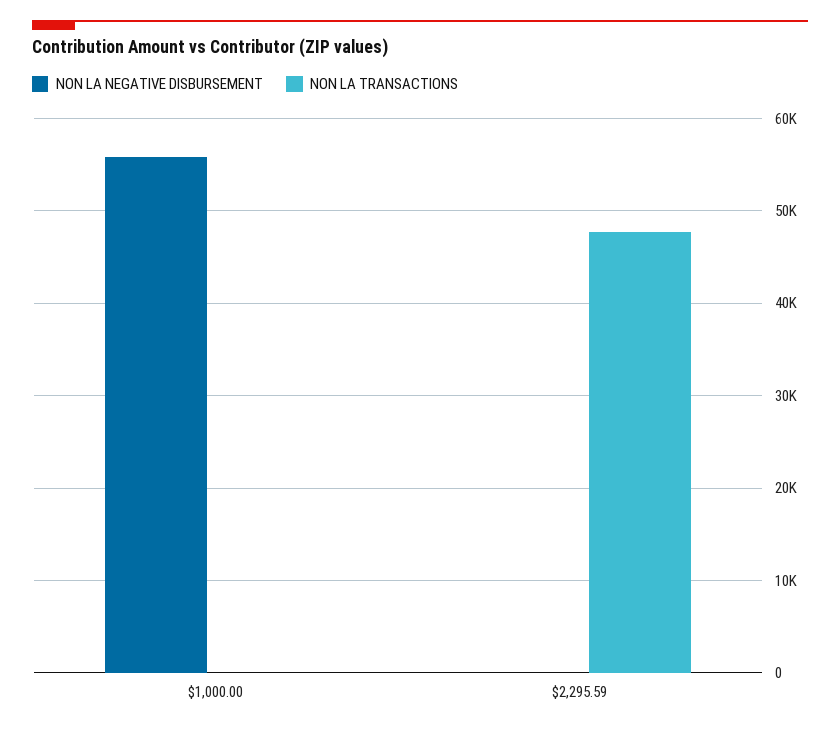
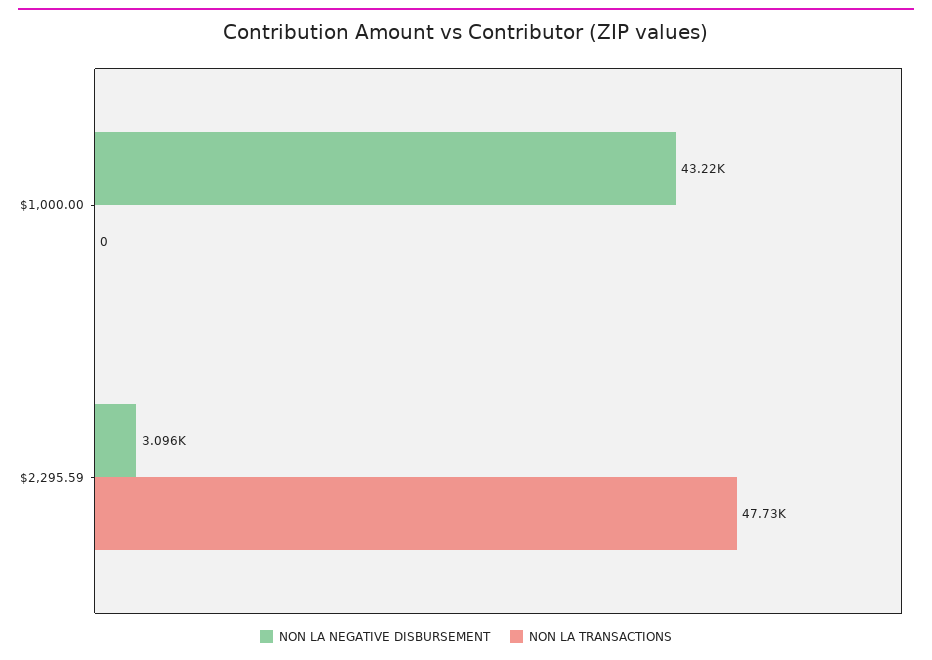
  {
    "NON LA NEGATIVE DISBURSEMENT": {
-     "$1,000.00": 56000,
+     "$1,000.00": 43220,
-     "$2,295.59": 0
+     "$2,295.59": 3096
    },
    "NON LA TRANSACTIONS": {
      "$1,000.00": 0,
      "$2,295.59": 47730
    }
  }

